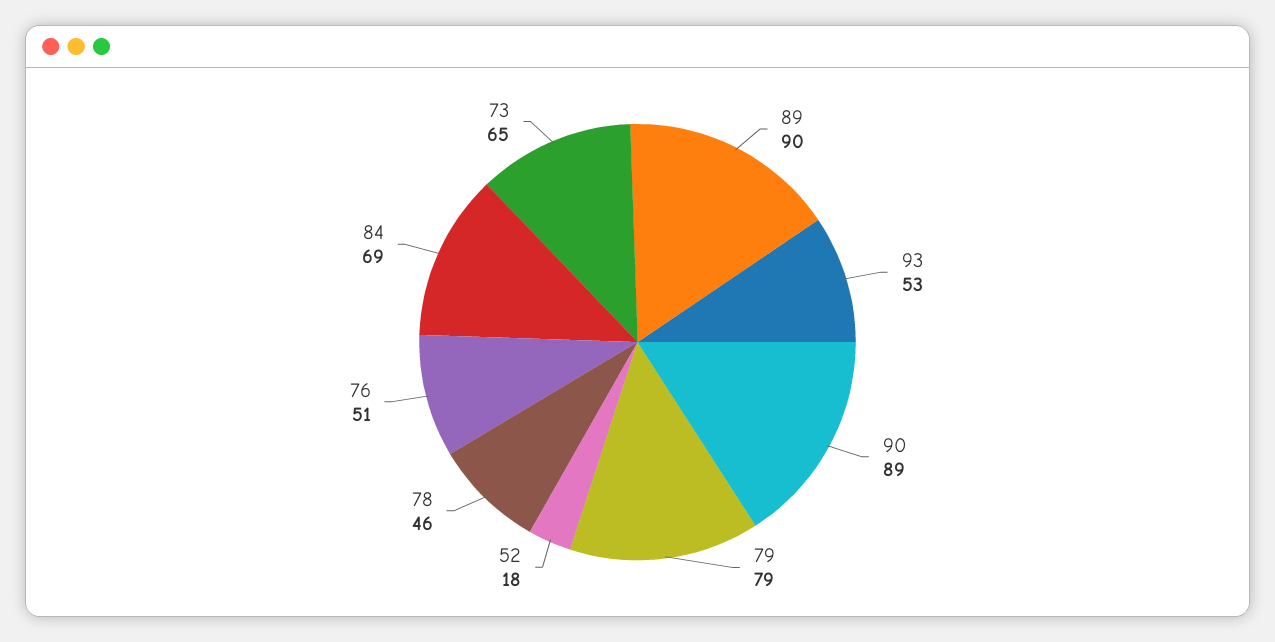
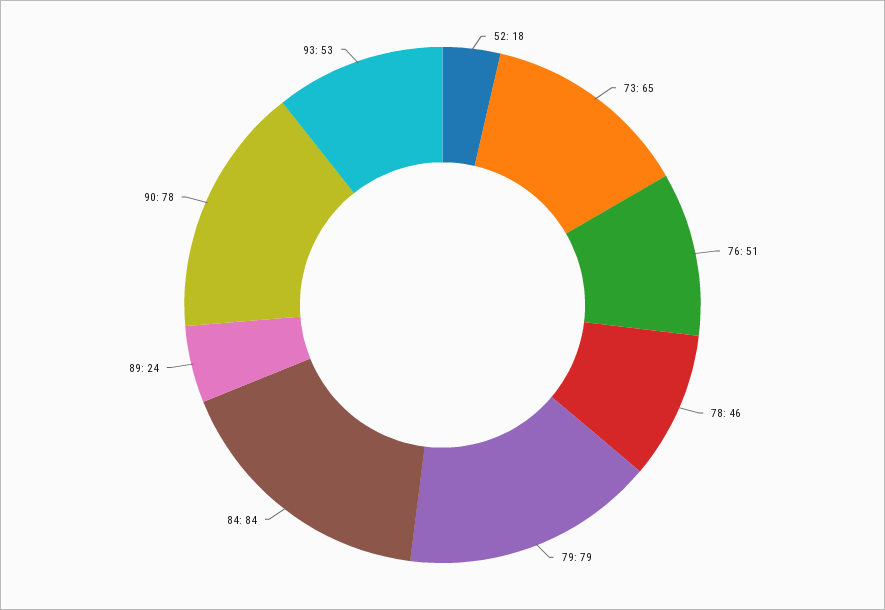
  {
-   "89": 90,
+   "89": 24,
    "93": 53,
-   "90": 89,
+   "90": 78,
    "79": 79,
    "52": 18,
    "78": 46,
    "76": 51,
-   "84": 69,
+   "84": 84,
    "73": 65
  }

